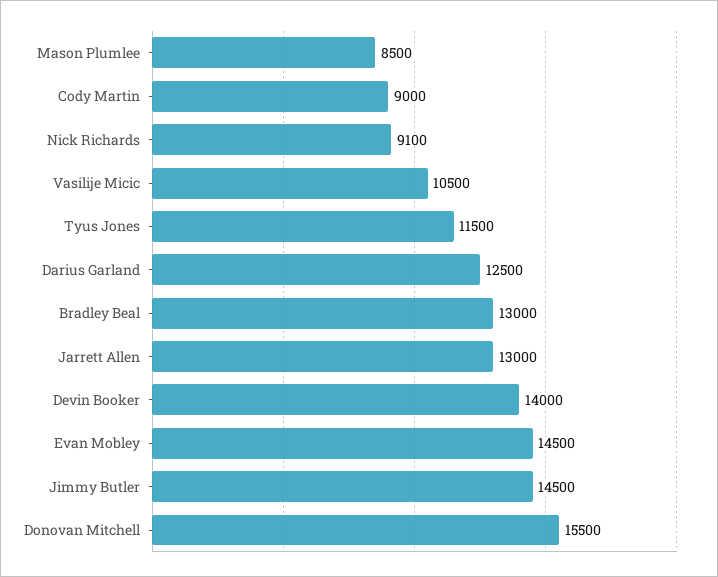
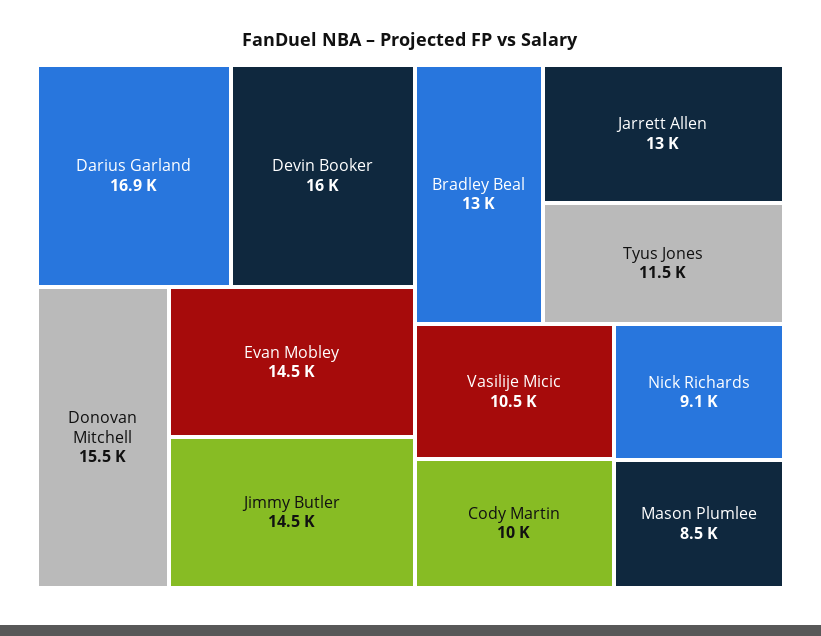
  {
    "Mason Plumlee": 8500,
-   "Cody Martin": 9000,
+   "Cody Martin": 10000,
    "Nick Richards": 9100,
    "Vasilije Micic": 10500,
    "Tyus Jones": 11500,
-   "Darius Garland": 12500,
+   "Darius Garland": 16900,
    "Bradley Beal": 13000,
    "Jarrett Allen": 13000,
-   "Devin Booker": 14000,
+   "Devin Booker": 16000,
    "Evan Mobley": 14500,
    "Jimmy Butler": 14500,
    "Donovan Mitchell": 15500
  }

